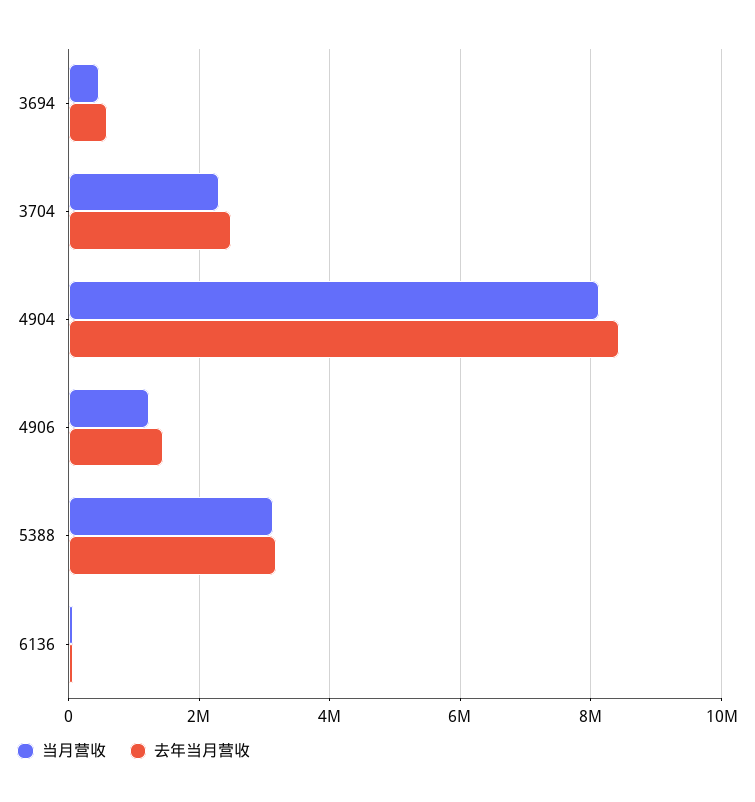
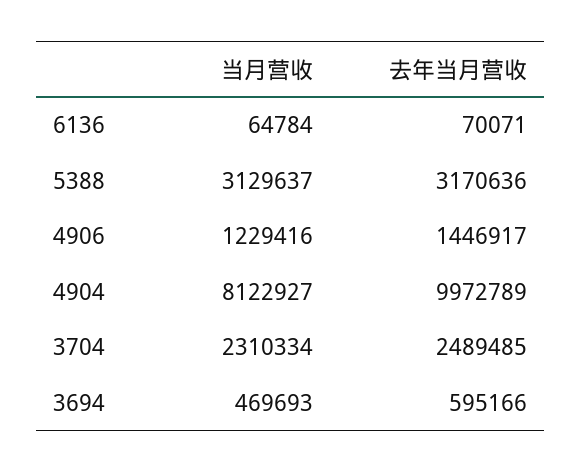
  {
    "当月营收": {
      "3694": 469693,
      "3704": 2310334,
      "4904": 8122927,
      "4906": 1229416,
      "5388": 3129637,
      "6136": 64784
    },
    "去年当月营收": {
      "3694": 595166,
      "3704": 2489485,
-     "4904": 8400000,
+     "4904": 9972789,
      "4906": 1446917,
      "5388": 3170636,
      "6136": 70071
    }
  }

